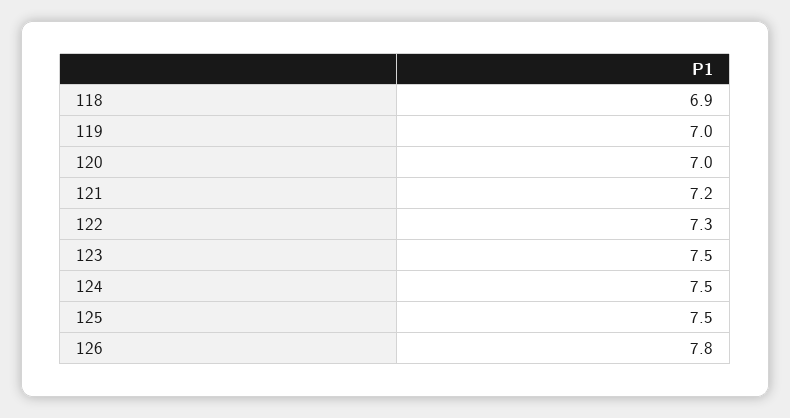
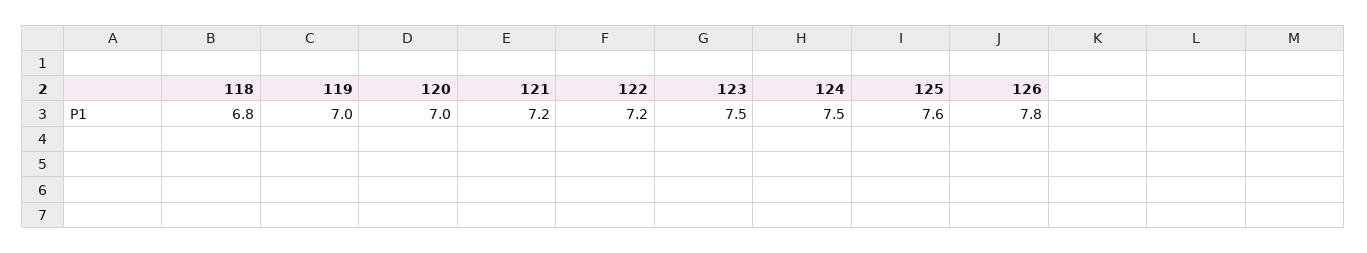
  {
-   "118": 6.9,
+   "118": 6.8,
    "119": 7,
    "120": 7,
    "121": 7.2,
-   "122": 7.3,
+   "122": 7.2,
    "123": 7.5,
    "124": 7.5,
-   "125": 7.5,
+   "125": 7.6,
    "126": 7.8
  }

